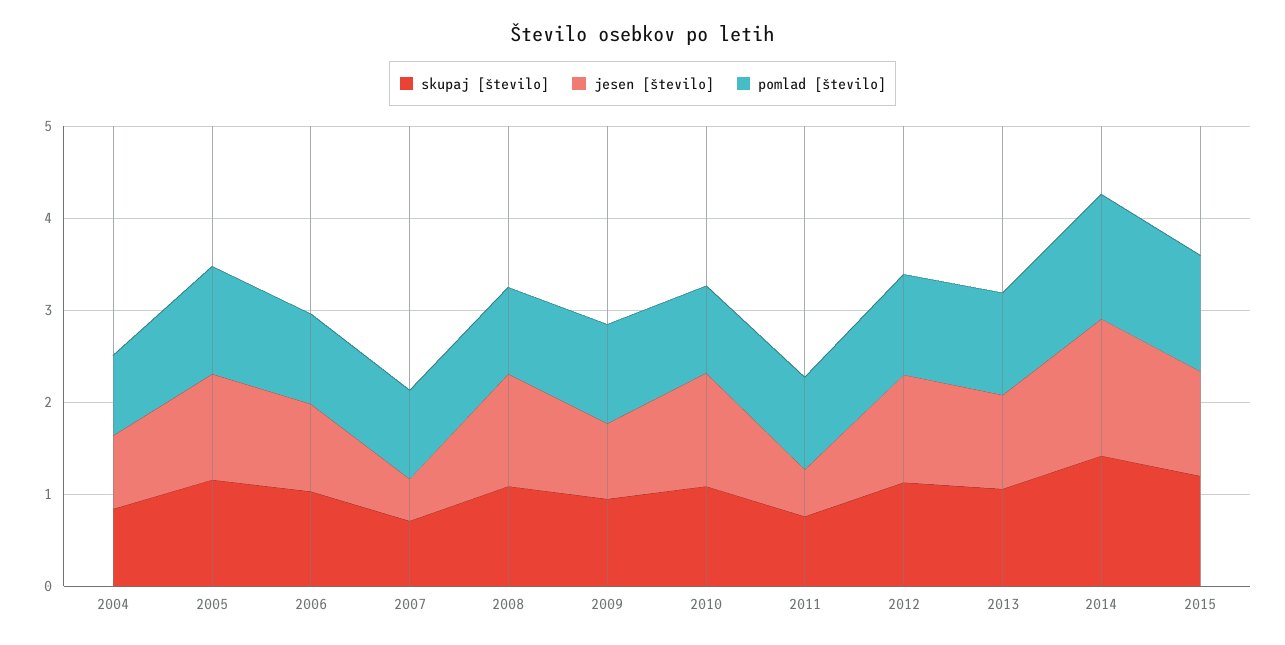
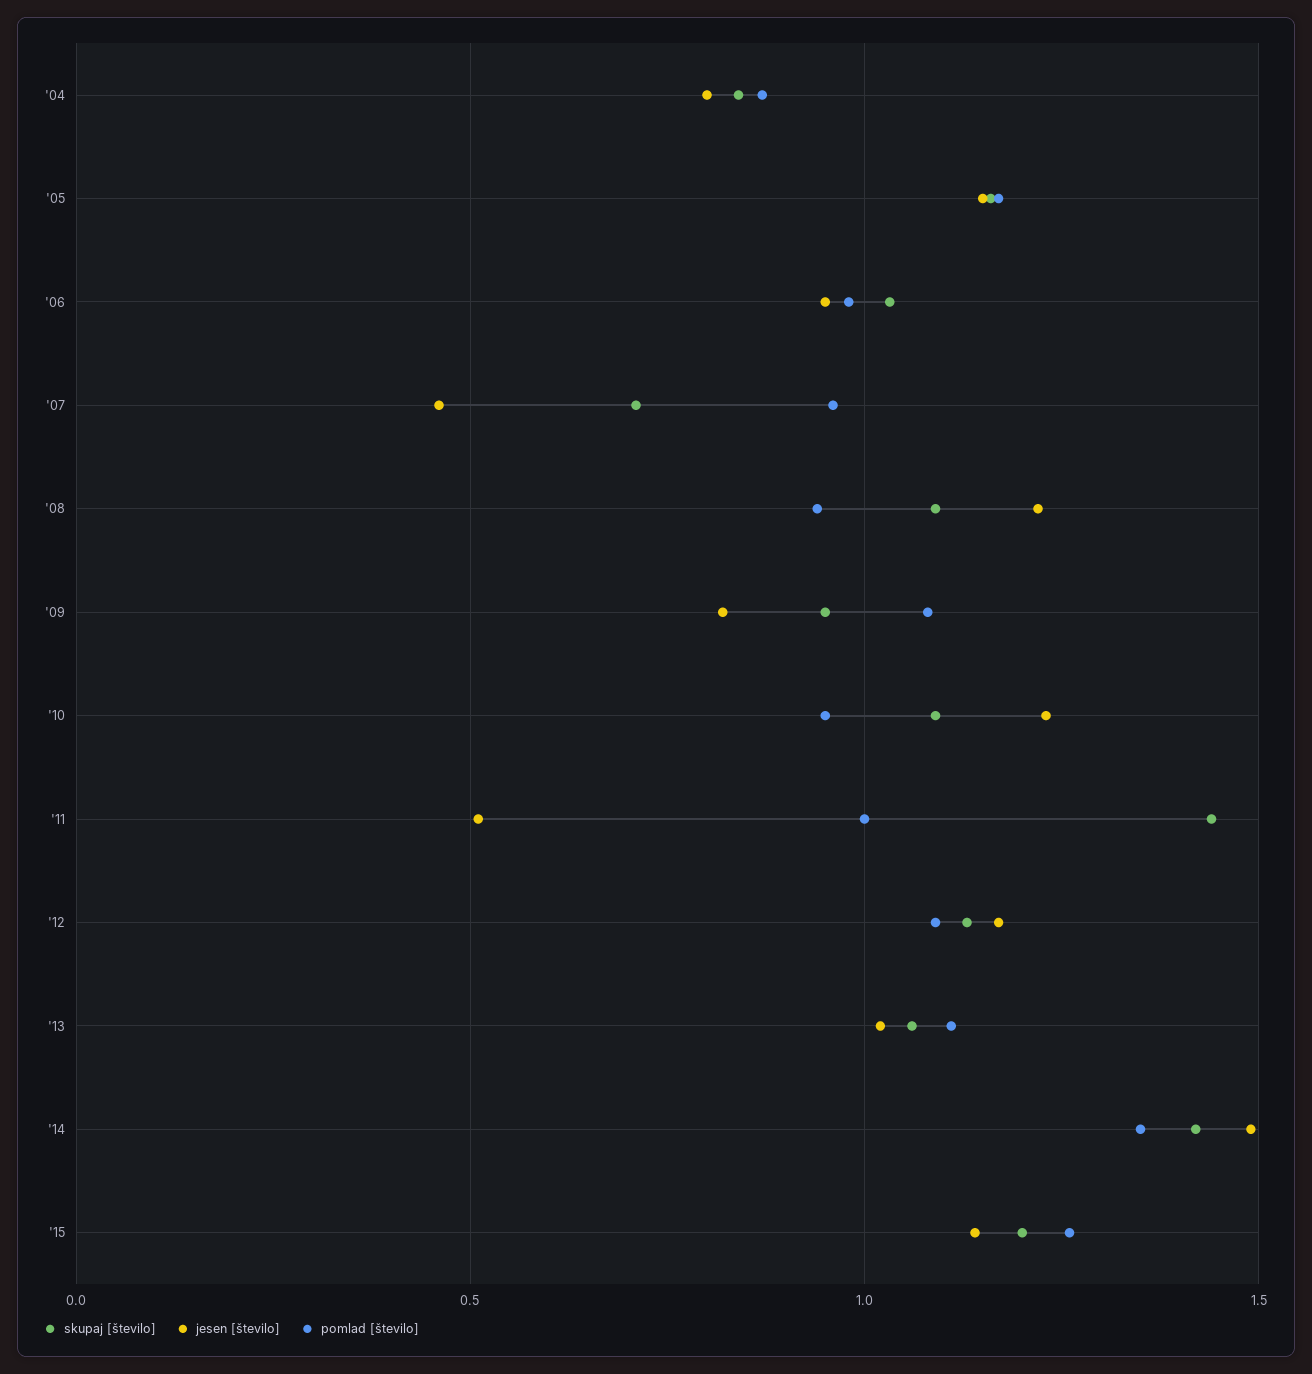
  {
    "skupaj [število]": {
      "2004": 0.85,
      "2005": 1.15,
      "2006": 1.05,
      "2007": 0.7,
      "2008": 1.1,
      "2009": 0.95,
      "2010": 1.1,
-     "2011": 0.8,
+     "2011": 1.45,
      "2012": 1.15,
      "2013": 1.05,
      "2014": 1.4,
      "2015": 1.2
    },
    "jesen [število]": {
      "2004": 0.8,
      "2005": 1.15,
      "2006": 0.95,
      "2007": 0.45,
      "2008": 1.2,
      "2009": 0.8,
      "2010": 1.25,
      "2011": 0.5,
      "2012": 1.15,
      "2013": 1,
      "2014": 1.5,
      "2015": 1.15
    },
    "pomlad [število]": {
      "2004": 0.85,
      "2005": 1.15,
      "2006": 1,
      "2007": 0.95,
      "2008": 0.95,
      "2009": 1.1,
      "2010": 0.95,
      "2011": 1,
      "2012": 1.1,
      "2013": 1.1,
      "2014": 1.35,
      "2015": 1.25
    }
  }

